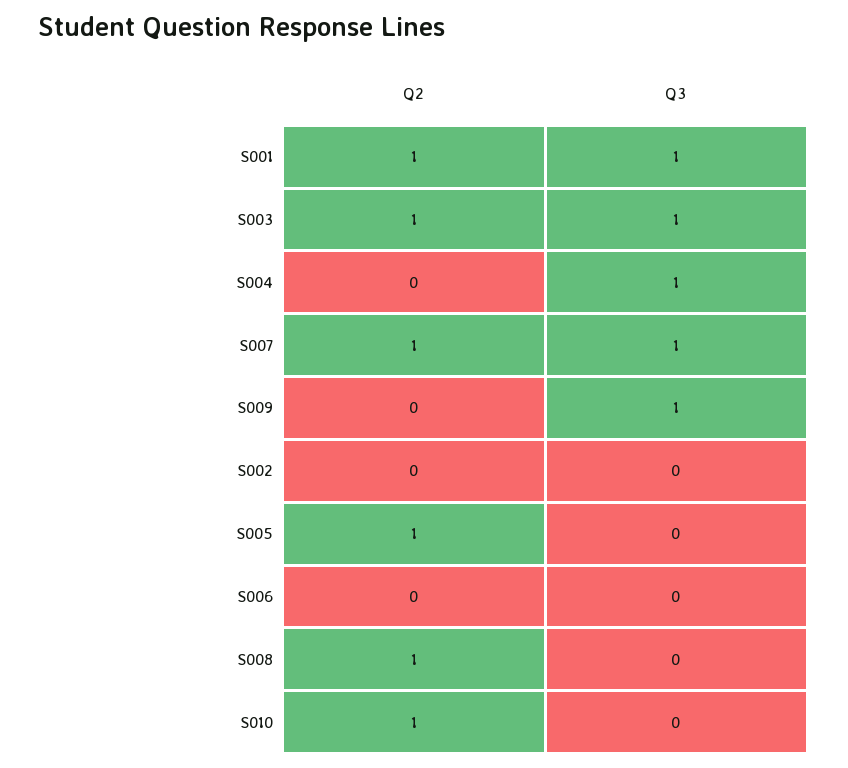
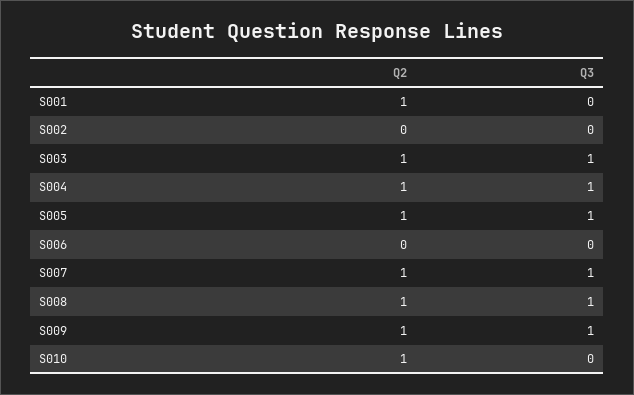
  {
    "Q2": {
      "S001": 1,
      "S003": 1,
-     "S004": 0,
+     "S004": 1,
      "S007": 1,
-     "S009": 0,
+     "S009": 1,
      "S002": 0,
      "S005": 1,
      "S006": 0,
      "S008": 1,
      "S010": 1
    },
    "Q3": {
-     "S001": 1,
+     "S001": 0,
      "S003": 1,
      "S004": 1,
      "S007": 1,
      "S009": 1,
      "S002": 0,
-     "S005": 0,
+     "S005": 1,
      "S006": 0,
-     "S008": 0,
+     "S008": 1,
      "S010": 0
    }
  }

